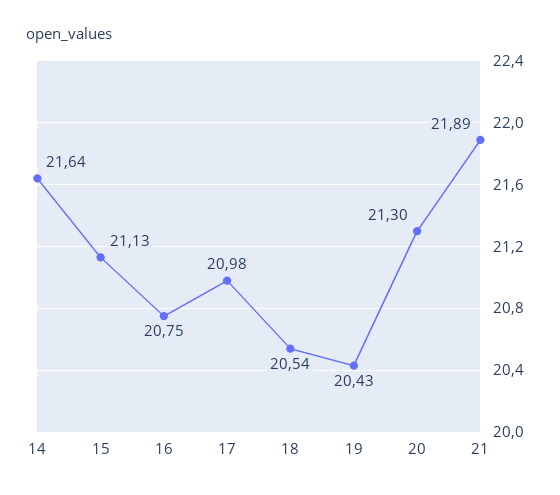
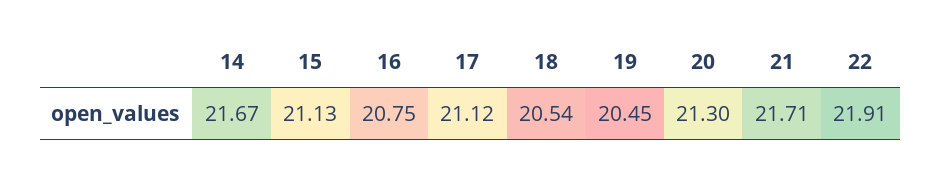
  {
-   "14": 21.64,
+   "14": 21.67,
    "15": 21.13,
    "16": 20.75,
-   "17": 20.98,
+   "17": 21.12,
    "18": 20.54,
-   "19": 20.43,
+   "19": 20.45,
    "20": 21.3,
-   "21": 21.89
+   "21": 21.71,
+   "22": 21.91
  }

